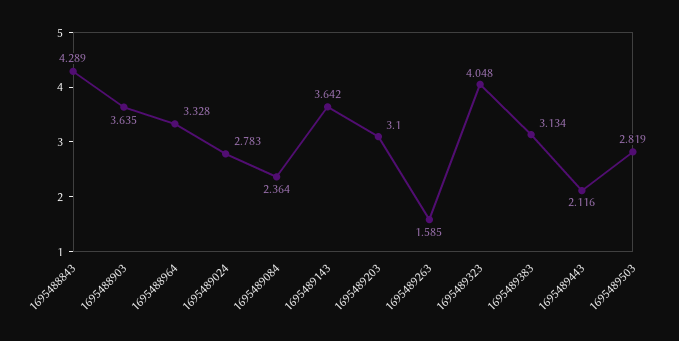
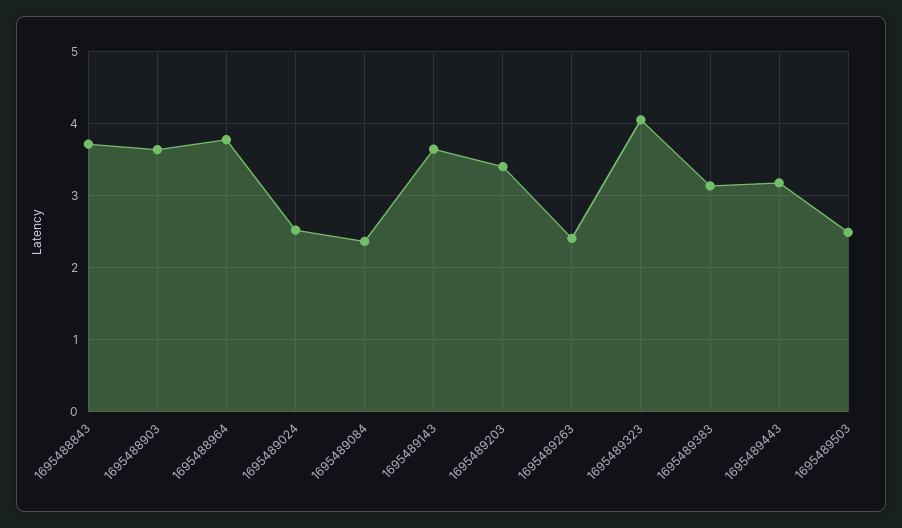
  {
-   "1695488843": 4.289,
+   "1695488843": 3.7,
    "1695488903": 3.635,
-   "1695488964": 3.328,
+   "1695488964": 3.8,
-   "1695489024": 2.783,
+   "1695489024": 2.5,
    "1695489084": 2.364,
    "1695489143": 3.642,
-   "1695489203": 3.1,
+   "1695489203": 3.4,
-   "1695489263": 1.585,
+   "1695489263": 2.4,
    "1695489323": 4.048,
    "1695489383": 3.134,
-   "1695489443": 2.116,
+   "1695489443": 3.2,
-   "1695489503": 2.819
+   "1695489503": 2.5
  }

